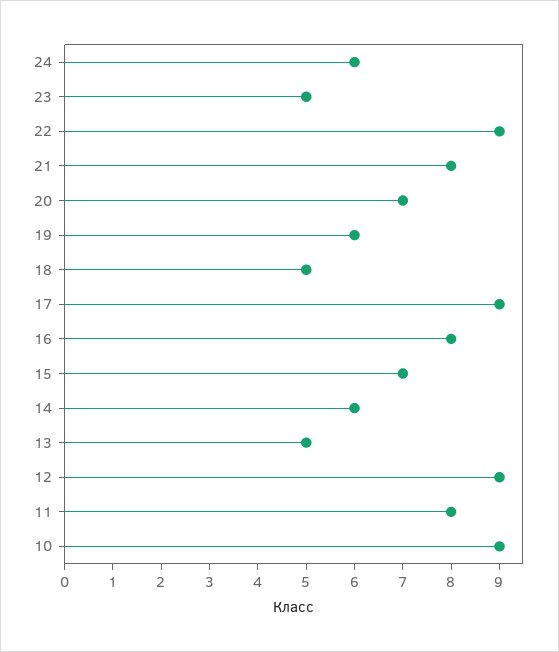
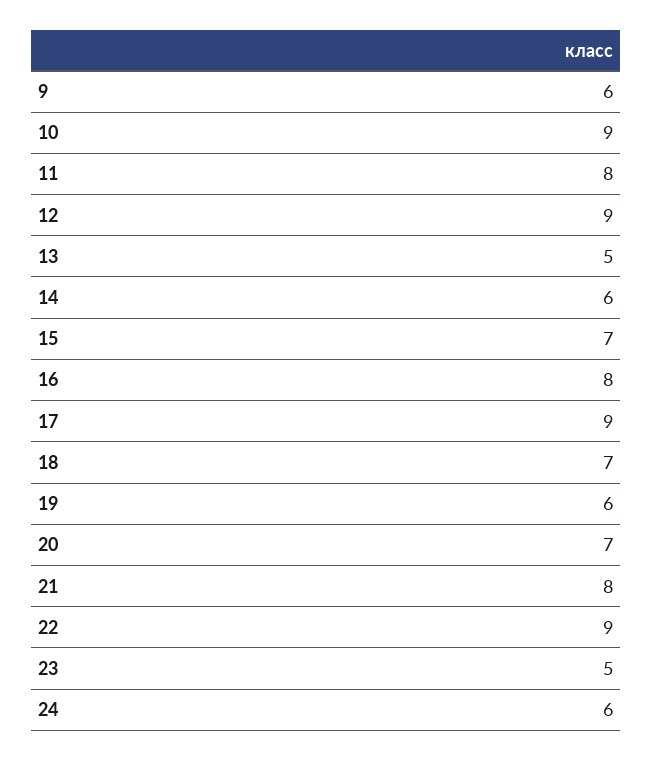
  {
    "24": 6,
    "23": 5,
    "22": 9,
    "21": 8,
    "20": 7,
    "19": 6,
-   "18": 5,
+   "18": 7,
    "17": 9,
    "16": 8,
    "15": 7,
    "14": 6,
    "13": 5,
    "12": 9,
    "11": 8,
-   "10": 9
+   "10": 9,
+   "9": 6
  }

